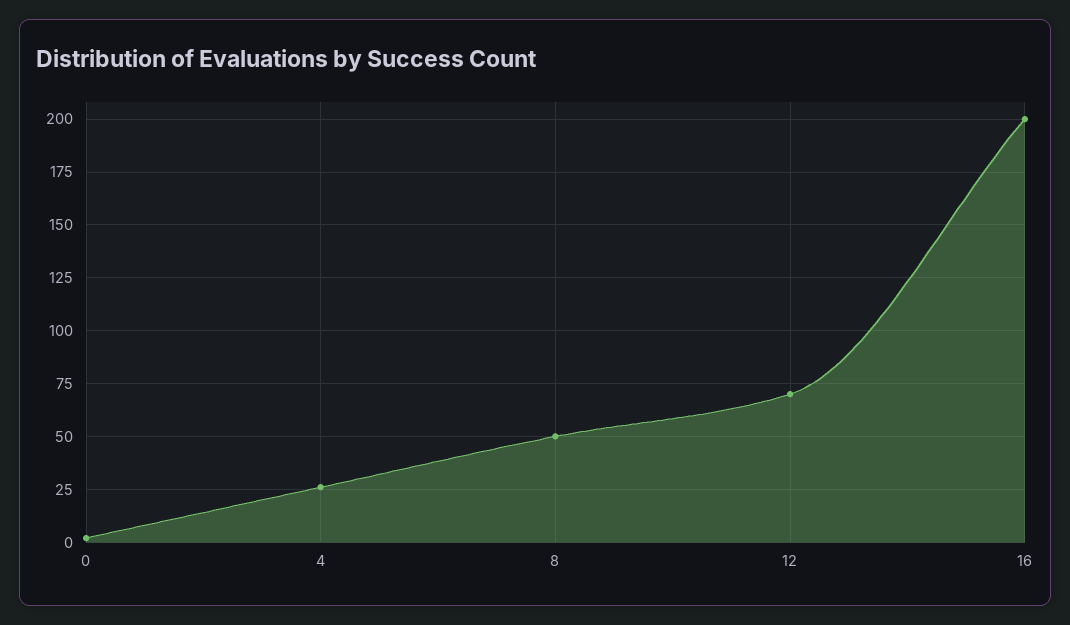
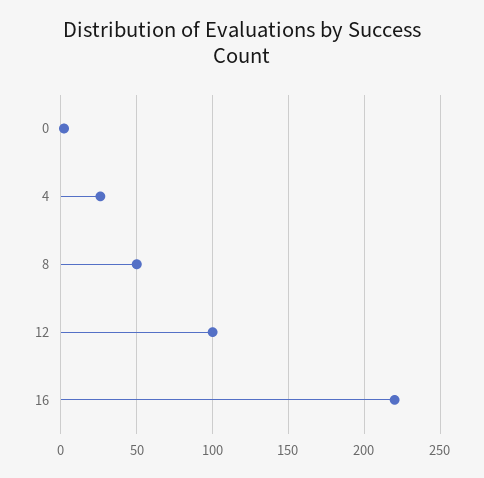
  {
    "0": 0,
    "4": 25,
    "8": 50,
-   "12": 70,
+   "12": 100,
-   "16": 200
+   "16": 220
  }

